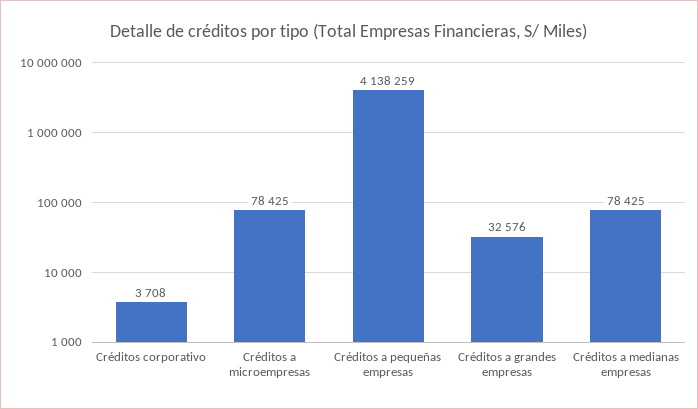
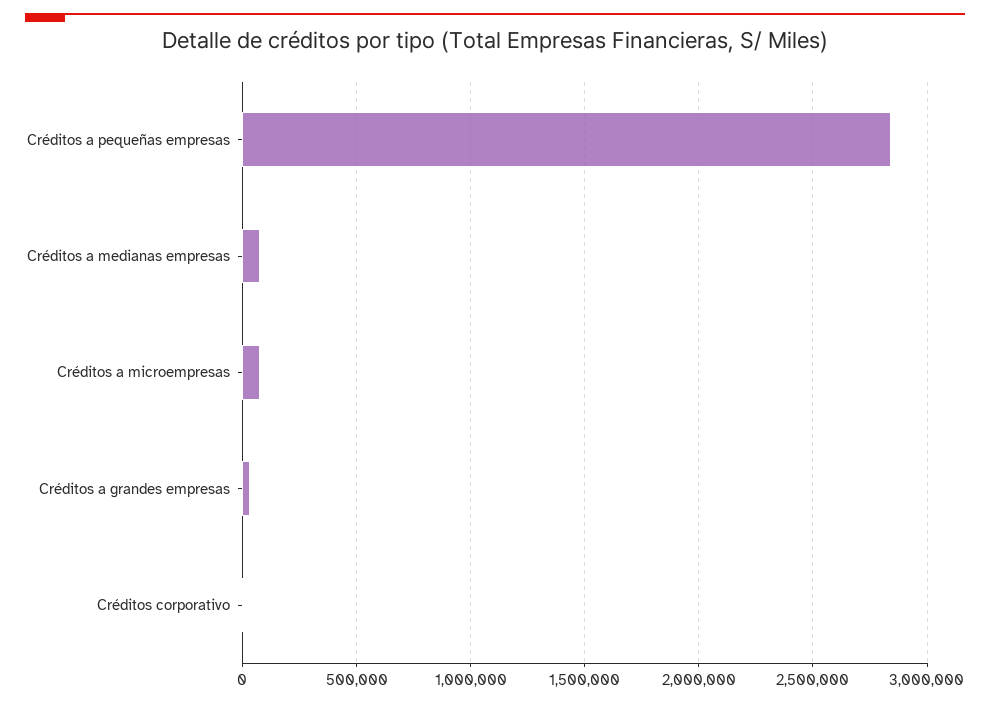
  {
    "Créditos corporativo": 3708,
    "Créditos a microempresas": 78425,
-   "Créditos a pequeñas empresas": 4138259,
+   "Créditos a pequeñas empresas": 2850000,
    "Créditos a grandes empresas": 32576,
    "Créditos a medianas empresas": 78425
  }

